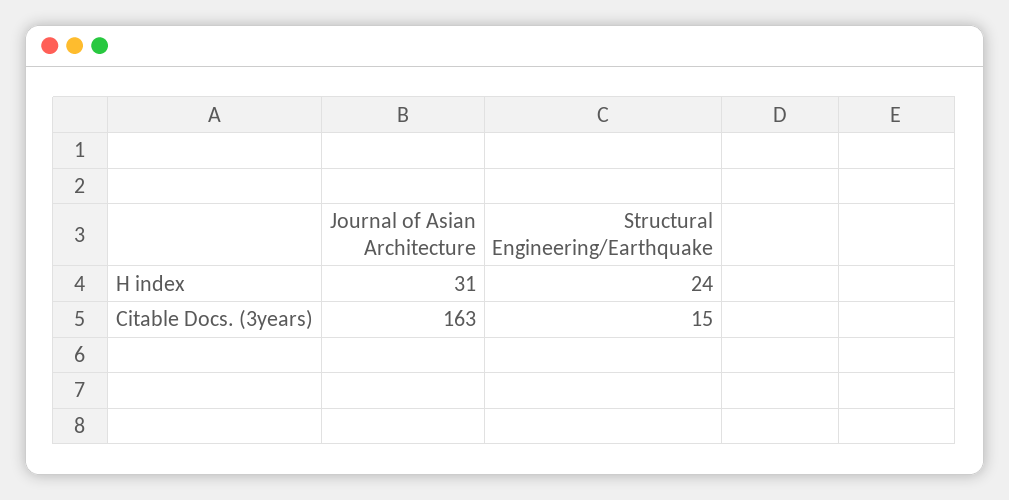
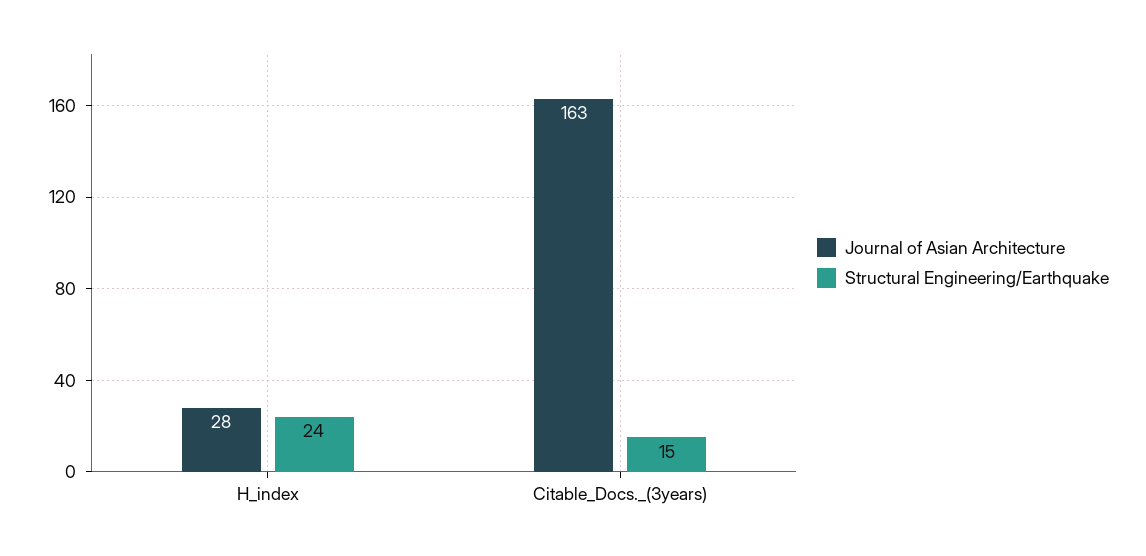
  {
    "Journal of Asian Architecture": {
-     "H index": 31,
+     "H index": 28,
      "Citable Docs. (3years)": 163
    },
    "Structural Engineering/Earthquake": {
      "H index": 24,
      "Citable Docs. (3years)": 15
    }
  }

